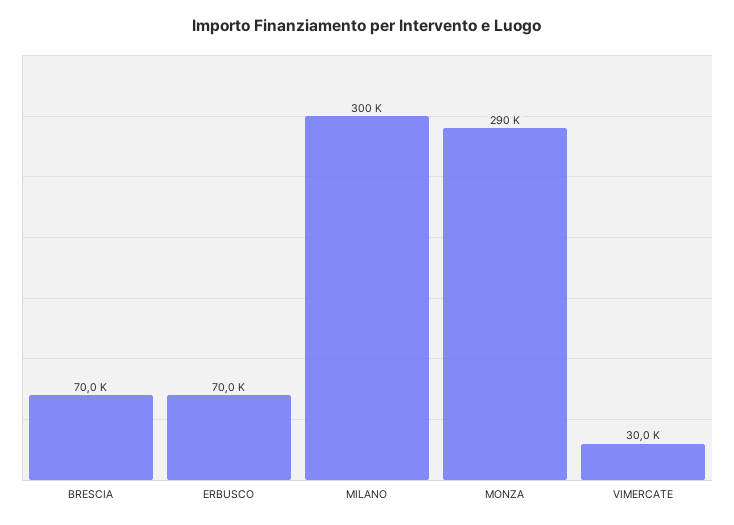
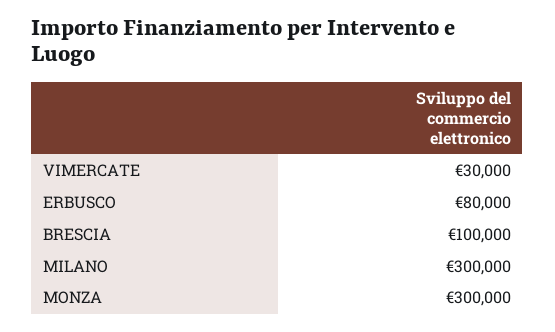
  {
-   "BRESCIA": 70000,
+   "BRESCIA": 100000,
-   "ERBUSCO": 70000,
+   "ERBUSCO": 80000,
    "MILANO": 300000,
-   "MONZA": 290000,
+   "MONZA": 300000,
    "VIMERCATE": 30000
  }

